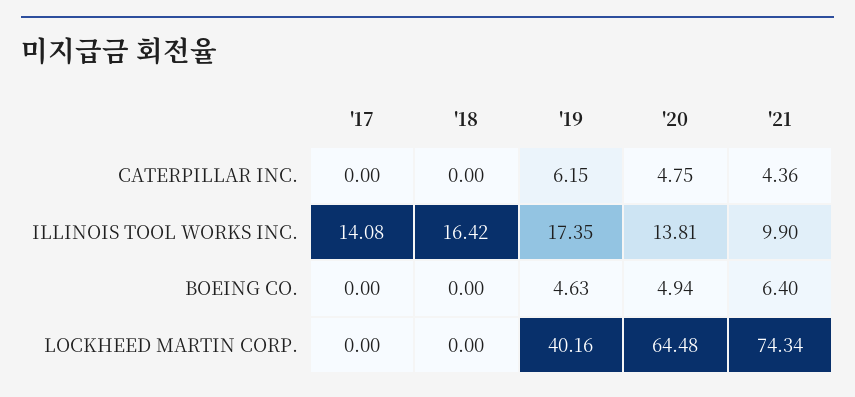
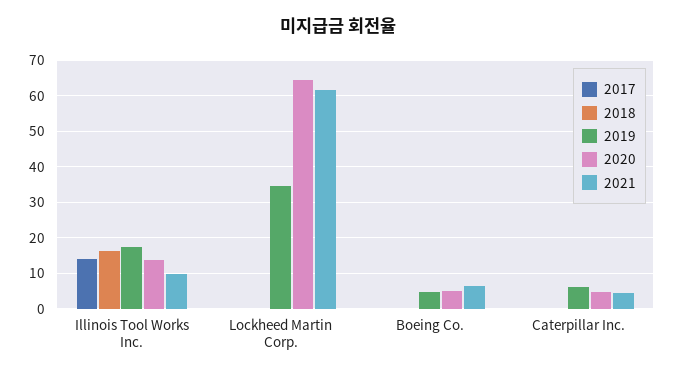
  {
    "'17": {
      "CATERPILLAR INC.": 0,
      "ILLINOIS TOOL WORKS INC.": 14.08,
      "BOEING CO.": 0,
      "LOCKHEED MARTIN CORP.": 0
    },
    "'18": {
      "CATERPILLAR INC.": 0,
      "ILLINOIS TOOL WORKS INC.": 16.42,
      "BOEING CO.": 0,
      "LOCKHEED MARTIN CORP.": 0
    },
    "'19": {
      "CATERPILLAR INC.": 6.15,
      "ILLINOIS TOOL WORKS INC.": 17.35,
      "BOEING CO.": 4.63,
-     "LOCKHEED MARTIN CORP.": 40.16
+     "LOCKHEED MARTIN CORP.": 34
    },
    "'20": {
      "CATERPILLAR INC.": 4.75,
      "ILLINOIS TOOL WORKS INC.": 13.81,
      "BOEING CO.": 4.94,
      "LOCKHEED MARTIN CORP.": 64.48
    },
    "'21": {
      "CATERPILLAR INC.": 4.36,
      "ILLINOIS TOOL WORKS INC.": 9.9,
      "BOEING CO.": 6.4,
-     "LOCKHEED MARTIN CORP.": 74.34
+     "LOCKHEED MARTIN CORP.": 62
    }
  }

